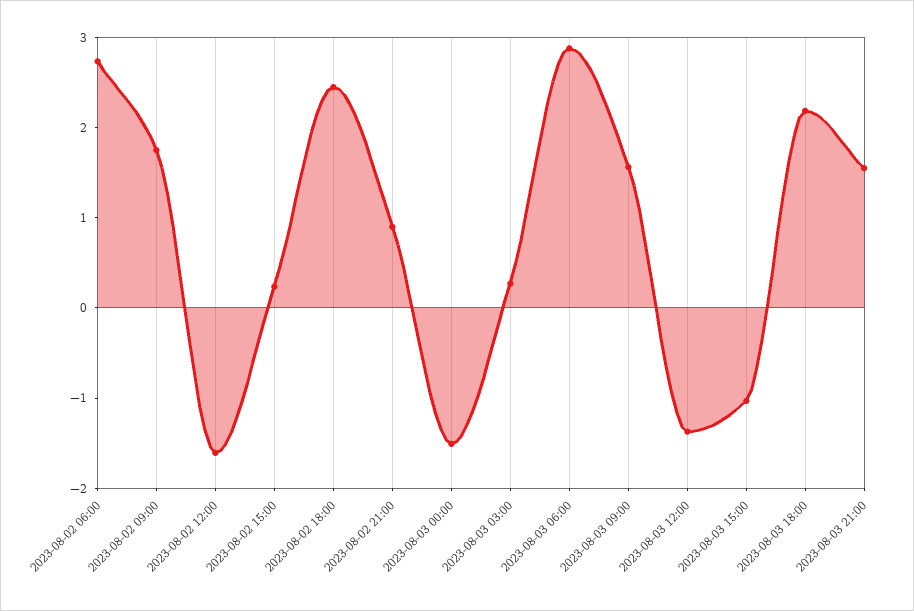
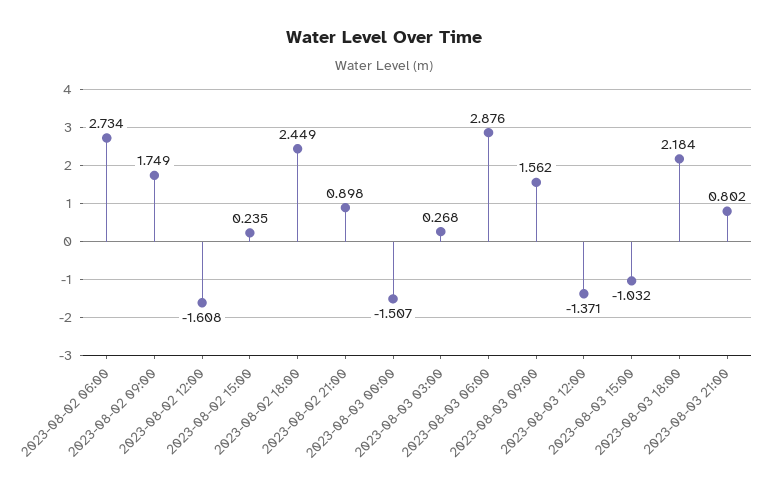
  {
    "2023-08-02 06:00": 2.734,
    "2023-08-02 09:00": 1.749,
    "2023-08-02 12:00": -1.608,
    "2023-08-02 15:00": 0.235,
    "2023-08-02 18:00": 2.449,
    "2023-08-02 21:00": 0.898,
    "2023-08-03 00:00": -1.507,
    "2023-08-03 03:00": 0.268,
    "2023-08-03 06:00": 2.876,
    "2023-08-03 09:00": 1.562,
    "2023-08-03 12:00": -1.371,
    "2023-08-03 15:00": -1.032,
    "2023-08-03 18:00": 2.184,
-   "2023-08-03 21:00": 1.6
+   "2023-08-03 21:00": 0.802
  }

